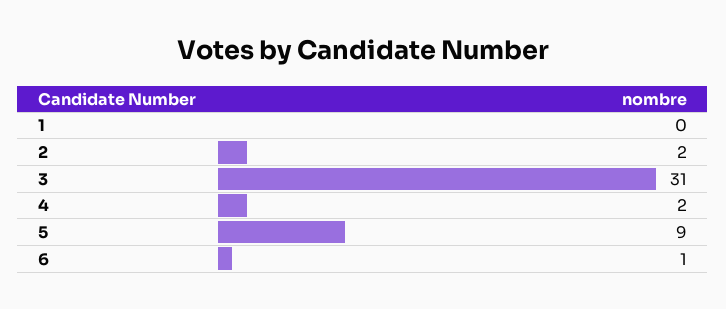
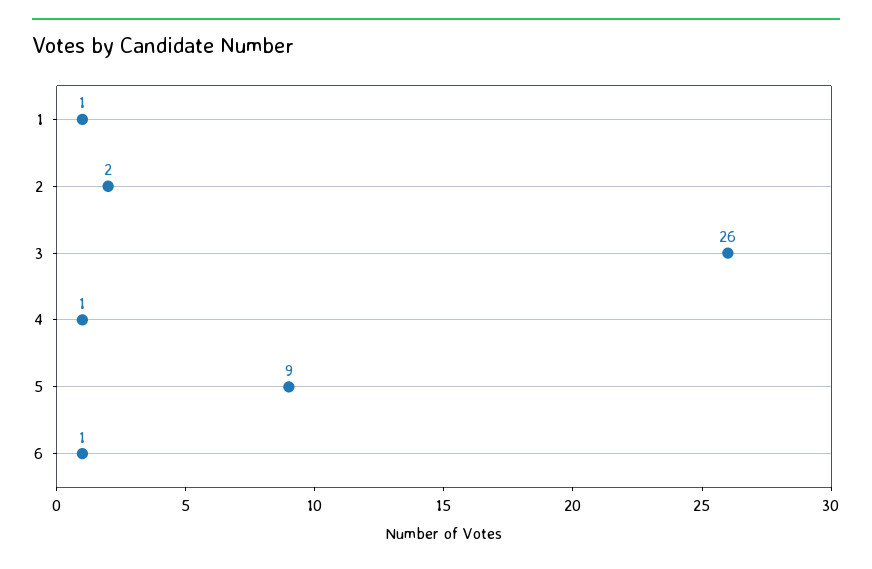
  {
-   "1": 0,
+   "1": 1,
    "2": 2,
-   "3": 31,
+   "3": 26,
-   "4": 2,
+   "4": 1,
    "5": 9,
    "6": 1
  }

